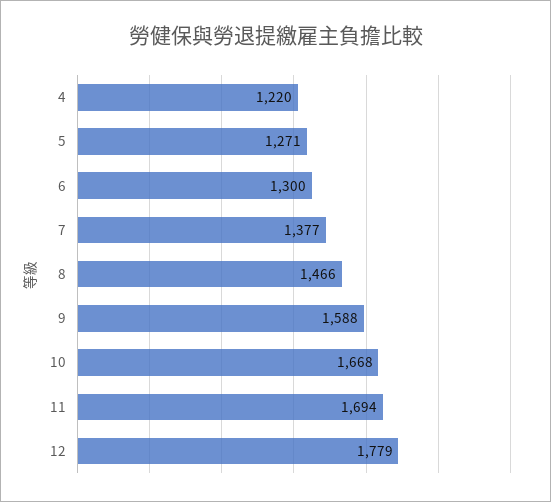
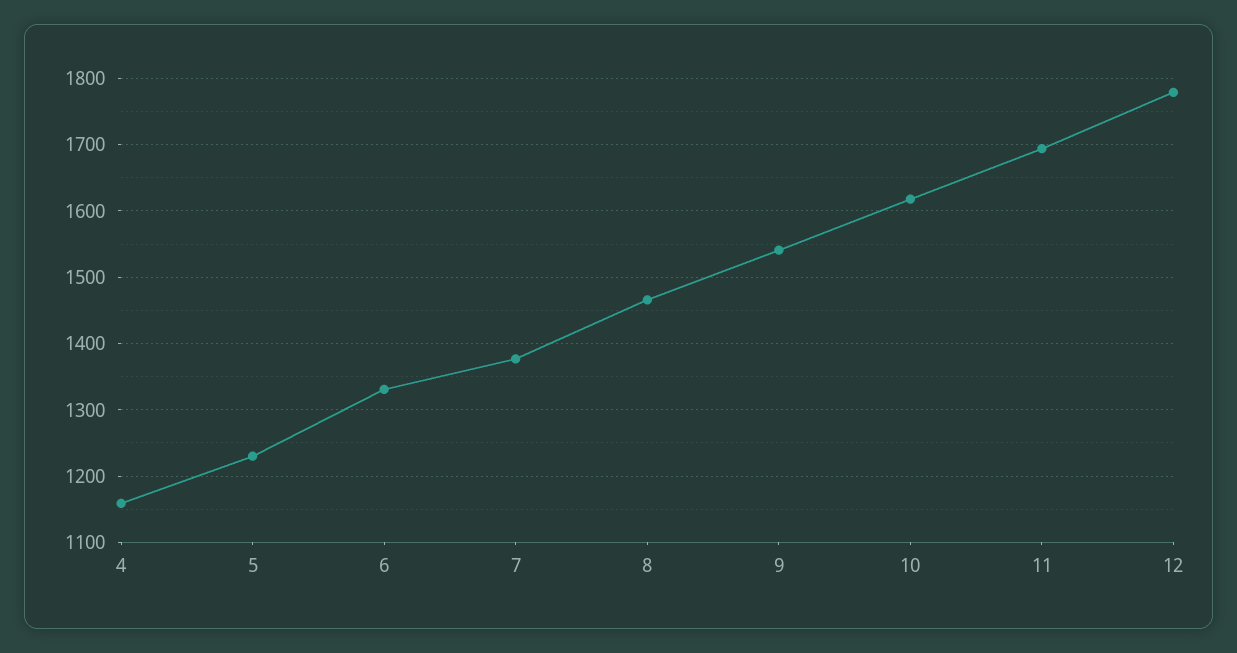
  {
-   "4": 1220,
+   "4": 1160,
-   "5": 1271,
+   "5": 1230,
-   "6": 1300,
+   "6": 1330,
    "7": 1377,
    "8": 1466,
-   "9": 1588,
+   "9": 1540,
-   "10": 1668,
+   "10": 1620,
    "11": 1694,
    "12": 1779
  }

